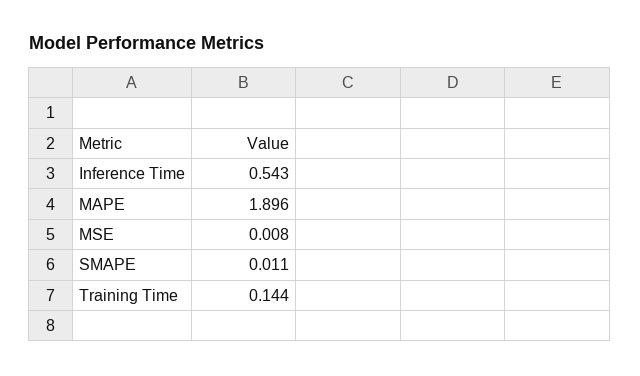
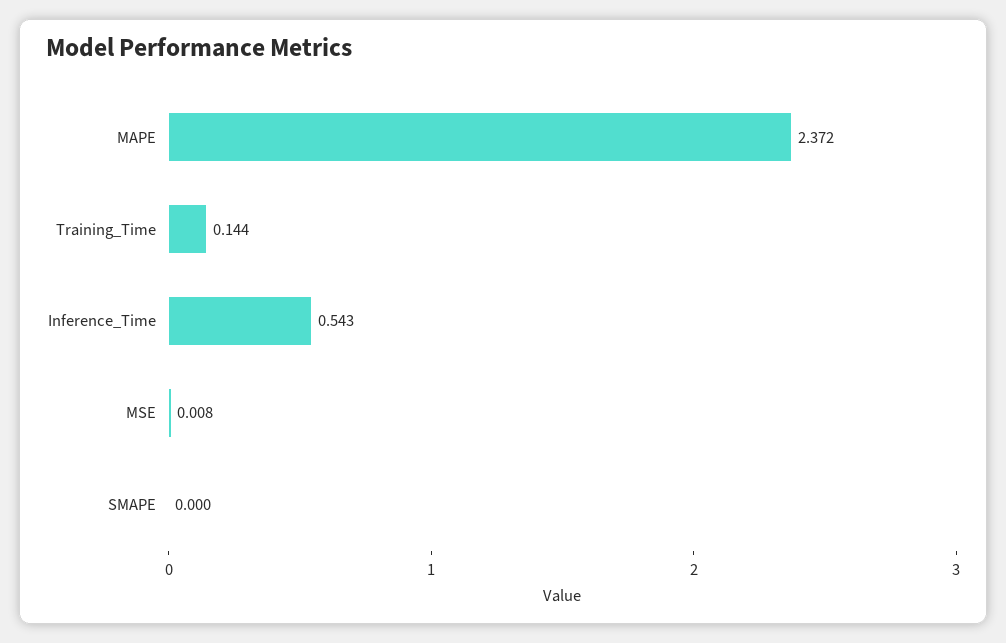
  {
    "Inference Time": 0.543,
-   "MAPE": 1.896,
+   "MAPE": 2.372,
    "MSE": 0.008,
-   "SMAPE": 0.011,
+   "SMAPE": 0,
    "Training Time": 0.144
  }

